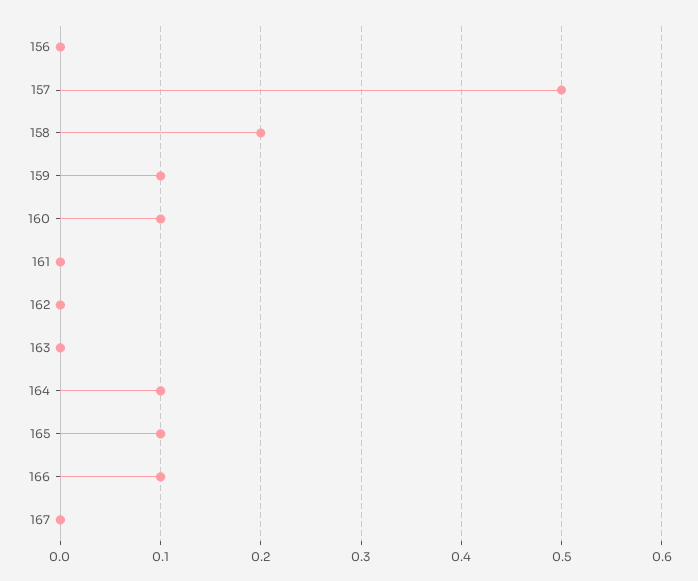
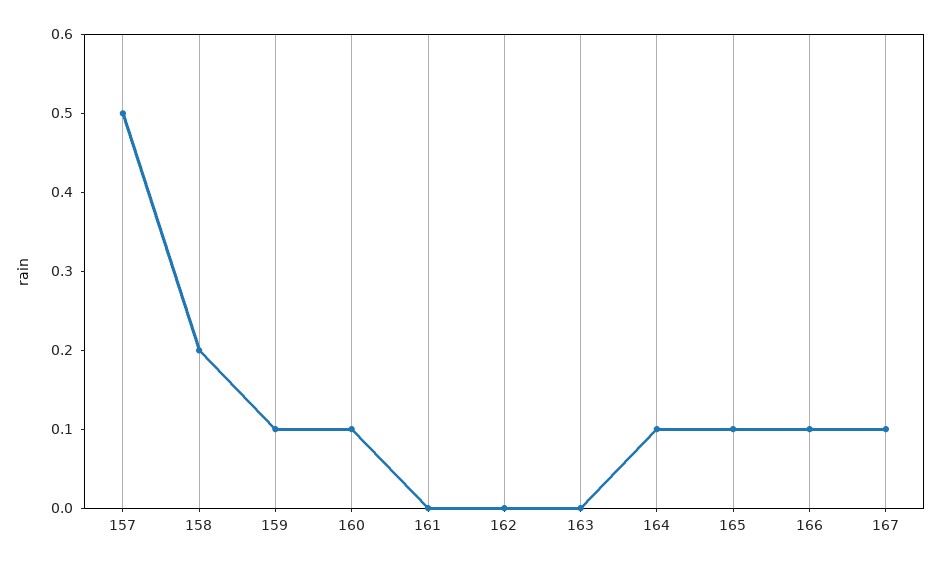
  {
-   "156": 0,
    "157": 0.5,
    "158": 0.2,
    "159": 0.1,
    "160": 0.1,
    "161": 0,
    "162": 0,
    "163": 0,
    "164": 0.1,
    "165": 0.1,
    "166": 0.1,
-   "167": 0
+   "167": 0.1
  }

